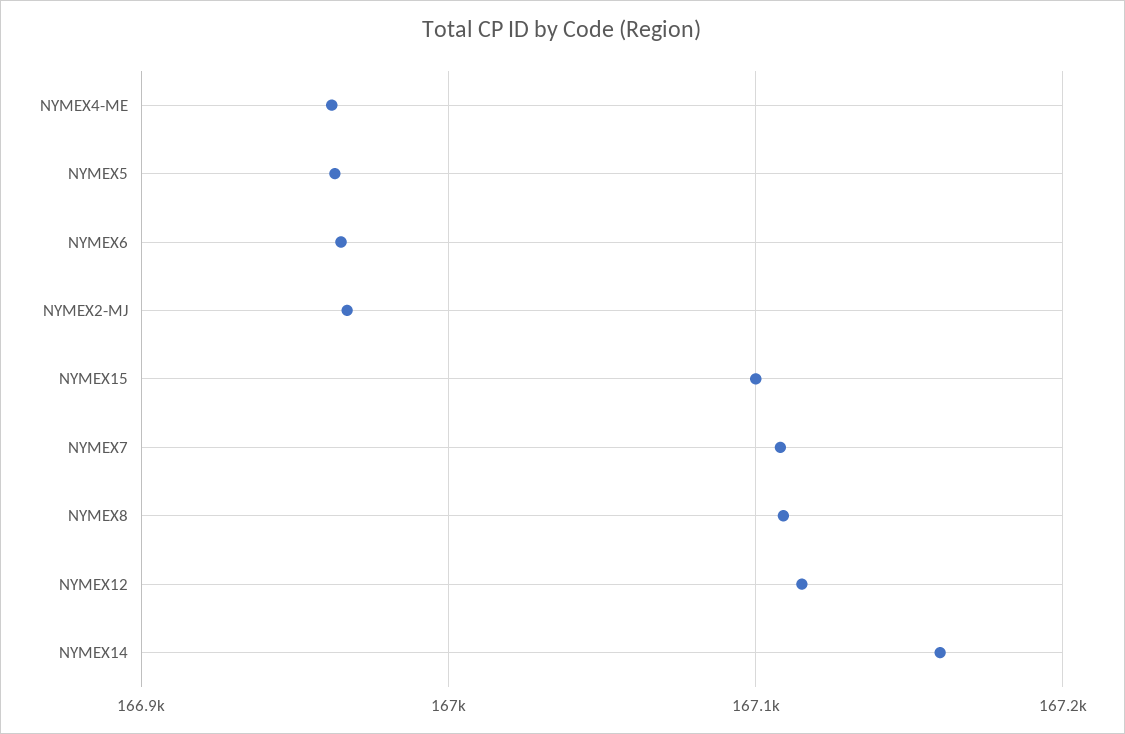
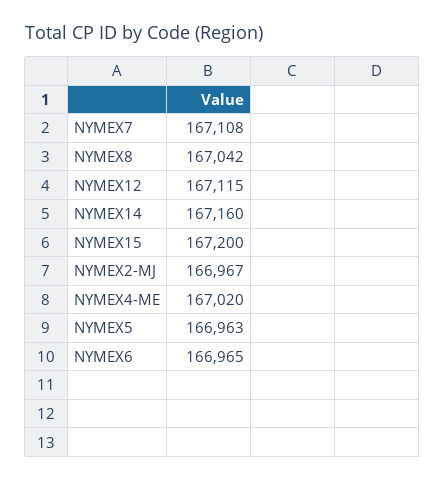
  {
-   "NYMEX4-ME": 166960,
+   "NYMEX4-ME": 167020,
    "NYMEX5": 166963,
    "NYMEX6": 166965,
    "NYMEX2-MJ": 166967,
-   "NYMEX15": 167100,
+   "NYMEX15": 167200,
    "NYMEX7": 167108,
-   "NYMEX8": 167110,
+   "NYMEX8": 167042,
    "NYMEX12": 167115,
    "NYMEX14": 167160
  }

